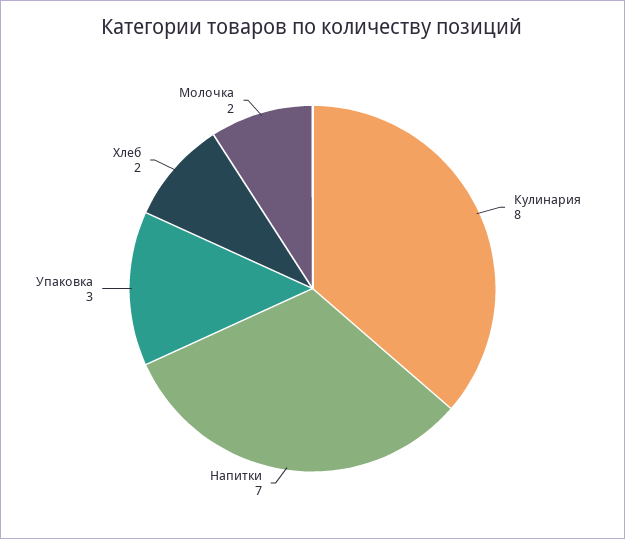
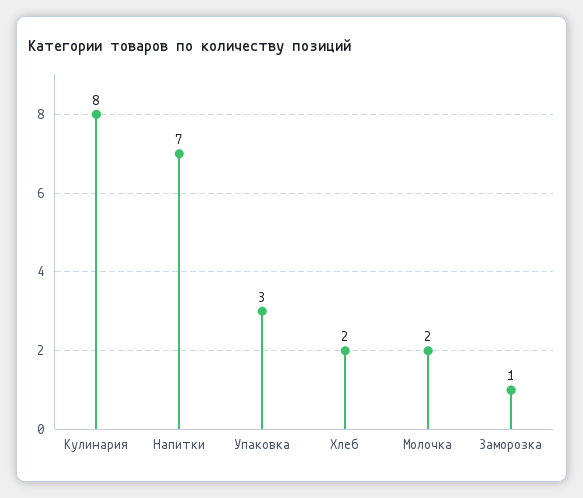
  {
    "Кулинария": 8,
    "Напитки": 7,
    "Упаковка": 3,
    "Хлеб": 2,
-   "Молочка": 2
+   "Молочка": 2,
+   "Заморозка": 1
  }

